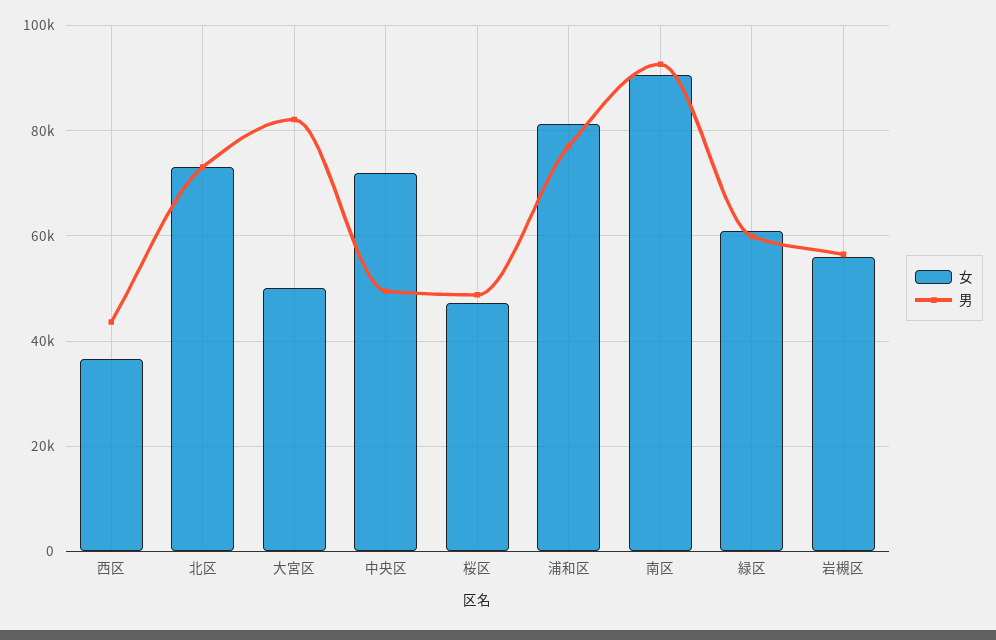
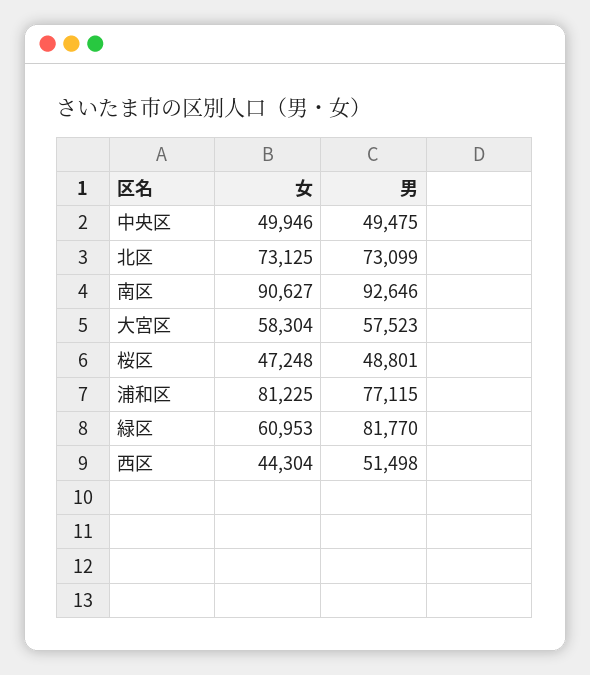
  {
    "女": {
-     "西区": 36000,
+     "西区": 44304,
      "北区": 73125,
-     "大宮区": 50000,
+     "大宮区": 58304,
-     "中央区": 72000,
+     "中央区": 49946,
      "桜区": 47248,
      "浦和区": 81225,
      "南区": 90627,
-     "緑区": 60953,
+     "緑区": 60953
-     "岩槻区": 56000
    },
    "男": {
-     "西区": 44000,
+     "西区": 51498,
      "北区": 73099,
-     "大宮区": 82000,
+     "大宮区": 57523,
      "中央区": 49475,
      "桜区": 48801,
      "浦和区": 77115,
      "南区": 92646,
-     "緑区": 60000,
+     "緑区": 81770
-     "岩槻区": 56000
    }
  }

